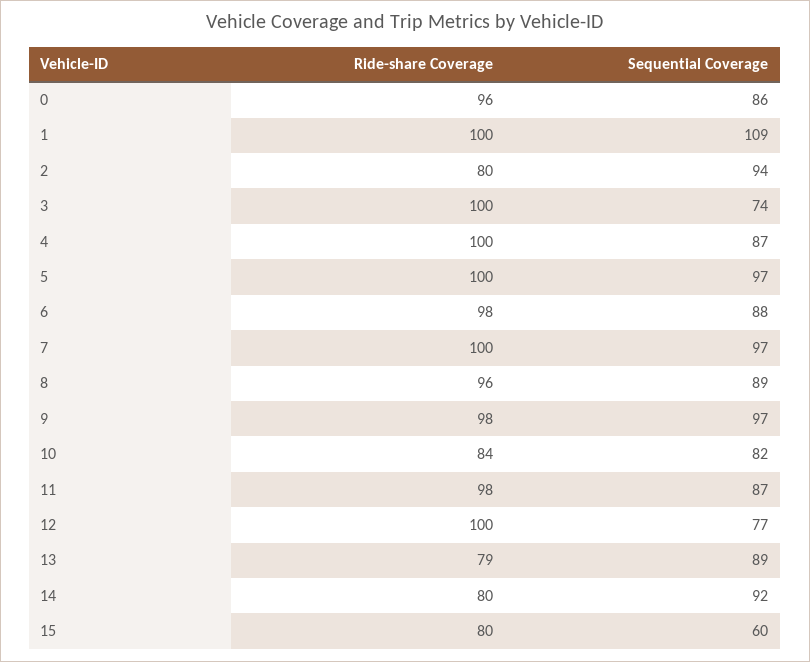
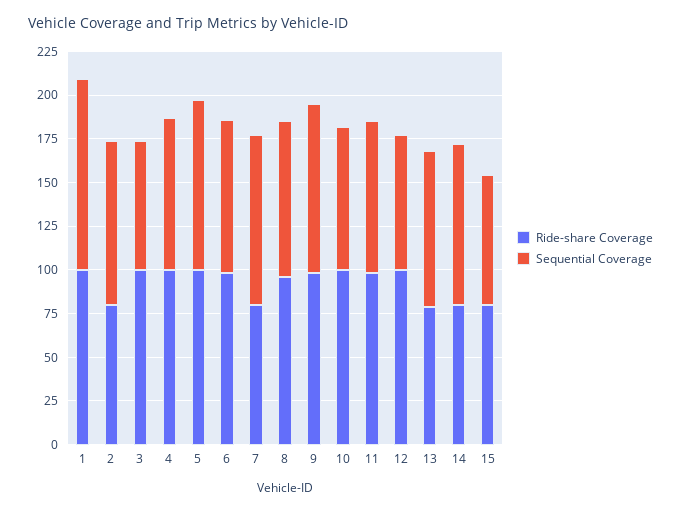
  {
    "Ride-share Coverage": {
-     "0": 96,
      "1": 100,
      "2": 80,
      "3": 100,
      "4": 100,
      "5": 100,
      "6": 98,
-     "7": 100,
+     "7": 80,
      "8": 96,
      "9": 98,
-     "10": 84,
+     "10": 100,
      "11": 98,
      "12": 100,
      "13": 79,
      "14": 80,
      "15": 80
    },
    "Sequential Coverage": {
-     "0": 86,
      "1": 109,
      "2": 94,
      "3": 74,
      "4": 87,
      "5": 97,
      "6": 88,
      "7": 97,
      "8": 89,
      "9": 97,
      "10": 82,
      "11": 87,
      "12": 77,
      "13": 89,
      "14": 92,
-     "15": 60
+     "15": 75
    }
  }

